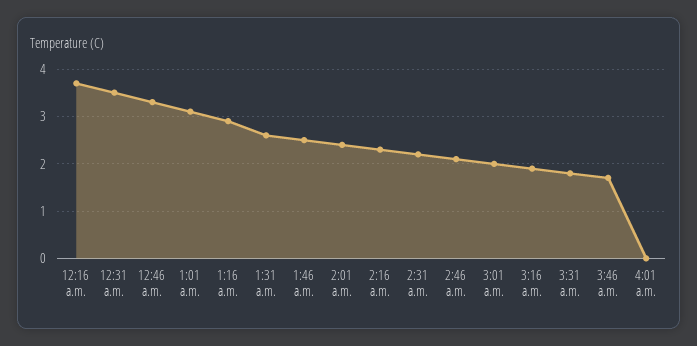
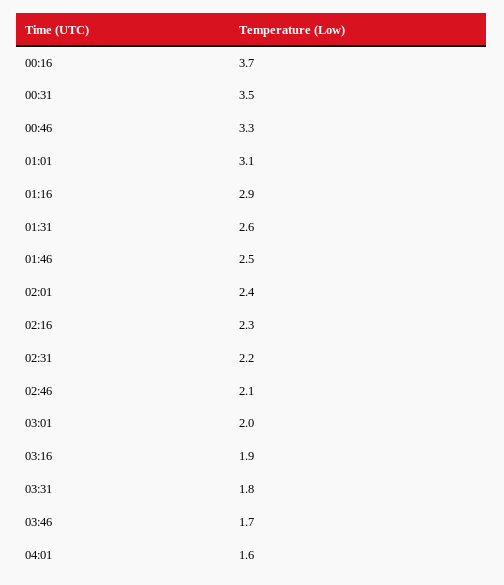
  {
    "12:16 a.m.": 3.7,
    "12:31 a.m.": 3.5,
    "12:46 a.m.": 3.3,
    "1:01 a.m.": 3.1,
    "1:16 a.m.": 2.9,
    "1:31 a.m.": 2.6,
    "1:46 a.m.": 2.5,
    "2:01 a.m.": 2.4,
    "2:16 a.m.": 2.3,
    "2:31 a.m.": 2.2,
    "2:46 a.m.": 2.1,
    "3:01 a.m.": 2,
    "3:16 a.m.": 1.9,
    "3:31 a.m.": 1.8,
    "3:46 a.m.": 1.7,
-   "4:01 a.m.": 0
+   "4:01 a.m.": 1.6
  }

